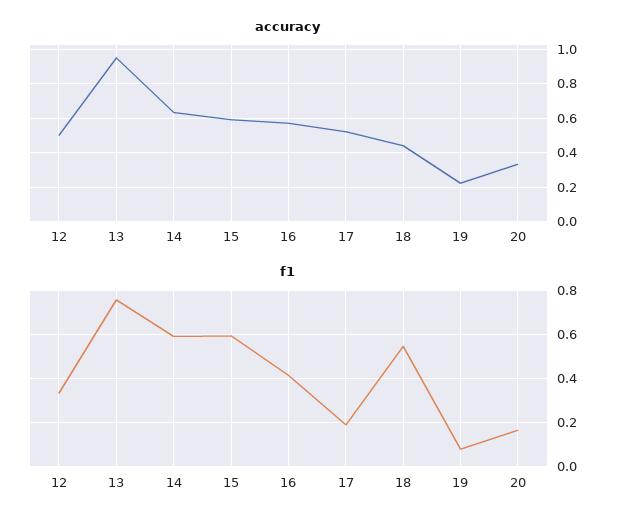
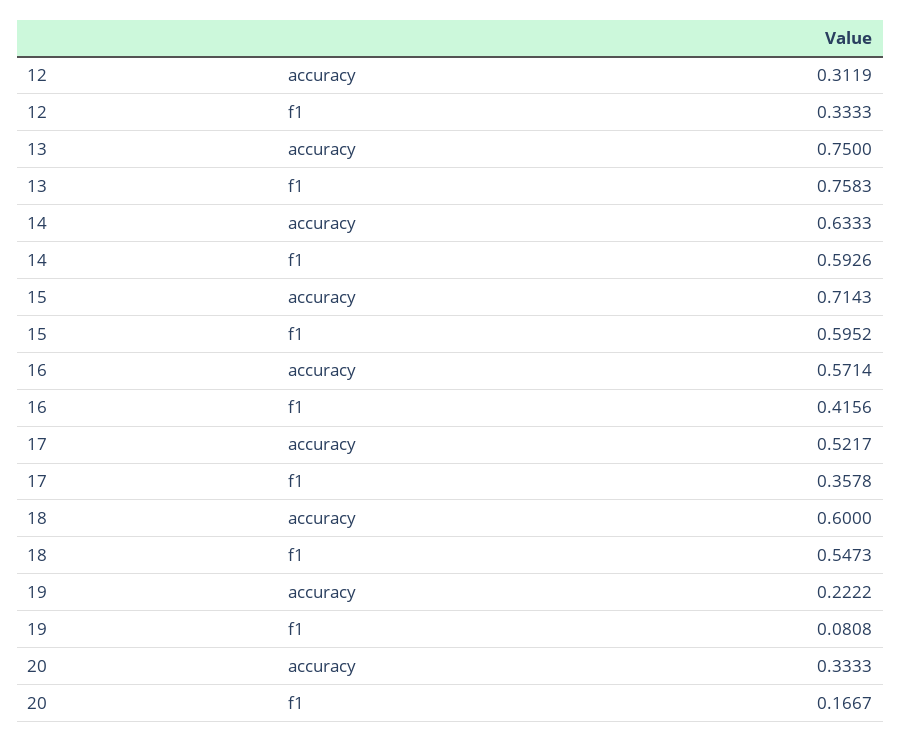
  {
    "accuracy": {
-     "12": 0.5,
+     "12": 0.3119,
-     "13": 0.95,
+     "13": 0.75,
      "14": 0.6333,
-     "15": 0.6,
+     "15": 0.7143,
      "16": 0.5714,
      "17": 0.5217,
-     "18": 0.45,
+     "18": 0.6,
      "19": 0.2222,
      "20": 0.3333
    },
    "f1": {
      "12": 0.3333,
      "13": 0.7583,
      "14": 0.5926,
      "15": 0.5952,
      "16": 0.4156,
-     "17": 0.2,
+     "17": 0.3578,
      "18": 0.5473,
      "19": 0.0808,
      "20": 0.1667
    }
  }

